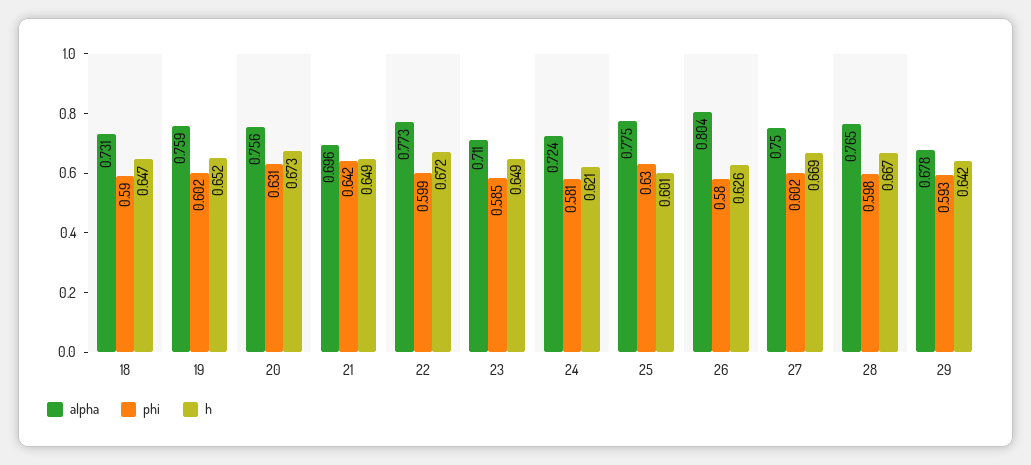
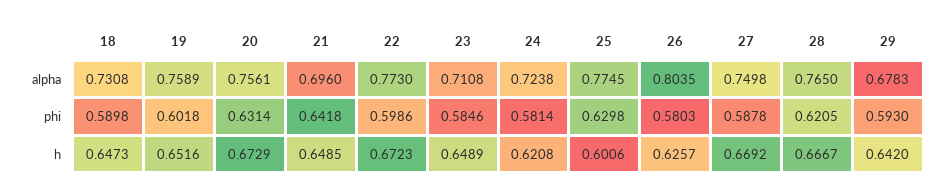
  {
    "alpha": {
      "18": 0.7308,
      "19": 0.7589,
      "20": 0.7561,
      "21": 0.696,
      "22": 0.773,
      "23": 0.7108,
      "24": 0.7238,
      "25": 0.7745,
      "26": 0.8035,
      "27": 0.7498,
      "28": 0.765,
      "29": 0.6783
    },
    "phi": {
      "18": 0.5898,
      "19": 0.6018,
      "20": 0.6314,
      "21": 0.6418,
      "22": 0.5986,
      "23": 0.5846,
      "24": 0.5814,
      "25": 0.6298,
      "26": 0.5803,
-     "27": 0.602,
+     "27": 0.5878,
-     "28": 0.598,
+     "28": 0.6205,
      "29": 0.593
    },
    "h": {
      "18": 0.6473,
      "19": 0.6516,
      "20": 0.6729,
      "21": 0.6485,
      "22": 0.6723,
      "23": 0.6489,
      "24": 0.6208,
      "25": 0.6006,
      "26": 0.6257,
      "27": 0.6692,
      "28": 0.6667,
      "29": 0.642
    }
  }

